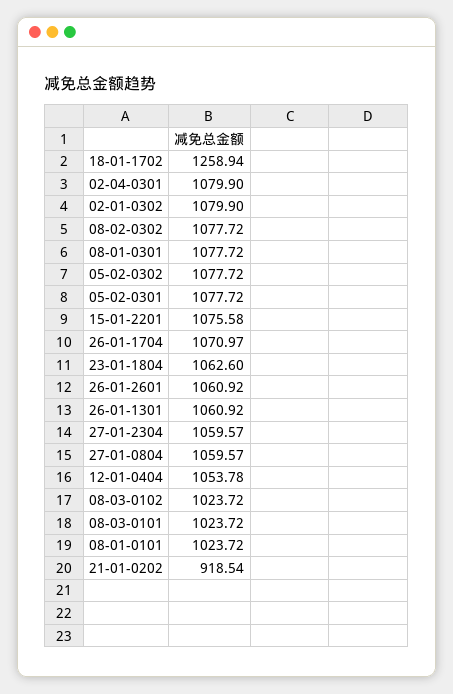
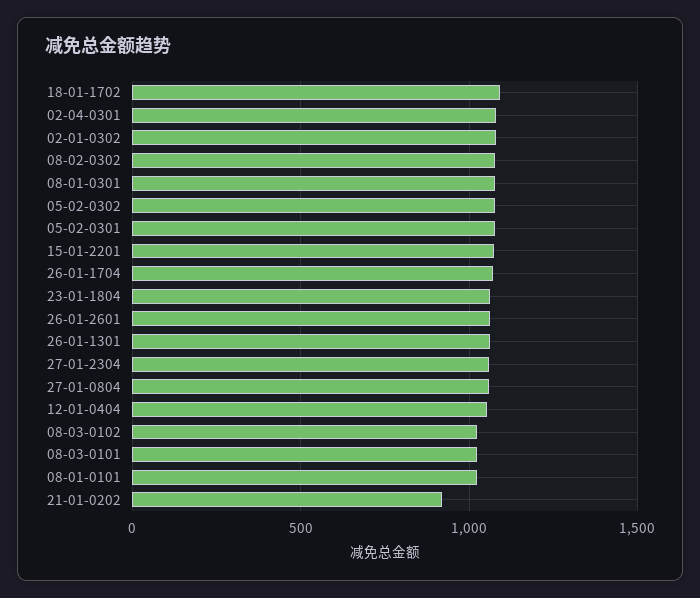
  {
-   "18-01-1702": 1258.94,
+   "18-01-1702": 1100,
    "02-04-0301": 1079.9,
    "02-01-0302": 1079.9,
    "08-02-0302": 1077.72,
    "08-01-0301": 1077.72,
    "05-02-0302": 1077.72,
    "05-02-0301": 1077.72,
    "15-01-2201": 1075.58,
    "26-01-1704": 1070.97,
    "23-01-1804": 1062.6,
    "26-01-2601": 1060.92,
    "26-01-1301": 1060.92,
    "27-01-2304": 1059.57,
    "27-01-0804": 1059.57,
    "12-01-0404": 1053.78,
    "08-03-0102": 1023.72,
    "08-03-0101": 1023.72,
    "08-01-0101": 1023.72,
    "21-01-0202": 918.54
  }

